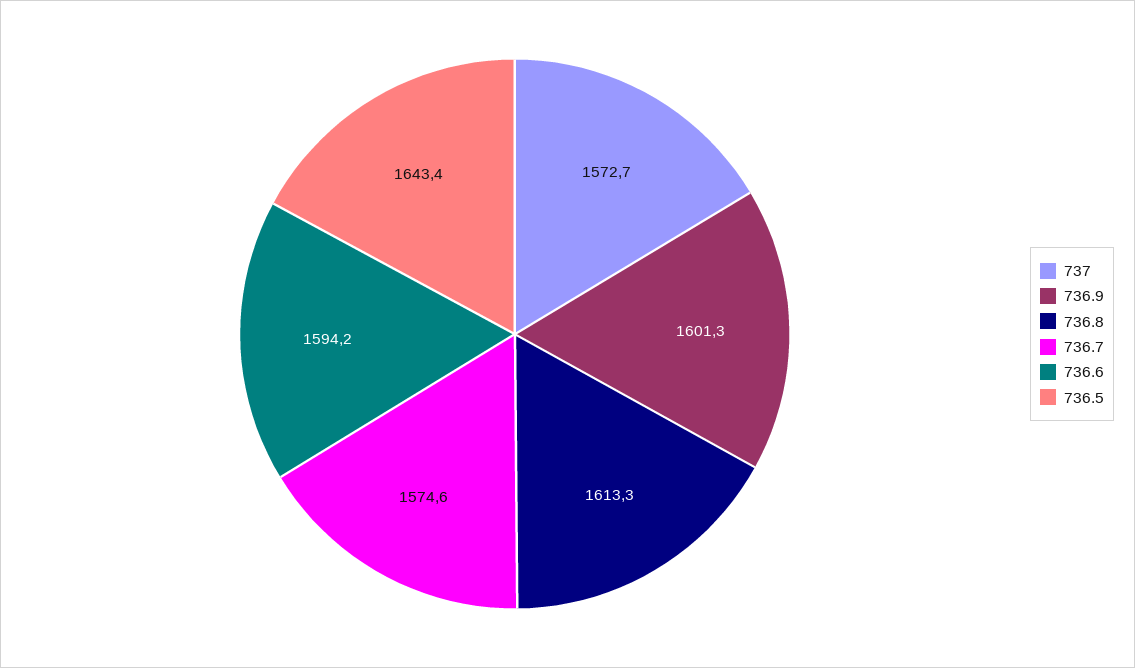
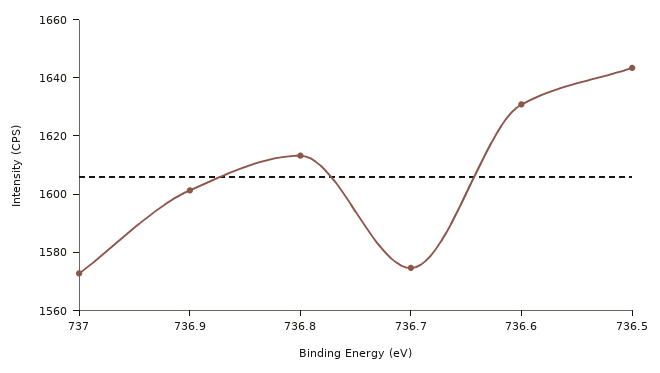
  {
    "737": 1572.7,
    "736.9": 1601.3,
    "736.8": 1613.3,
    "736.7": 1574.6,
-   "736.6": 1594.2,
+   "736.6": 1630,
    "736.5": 1643.4
  }

